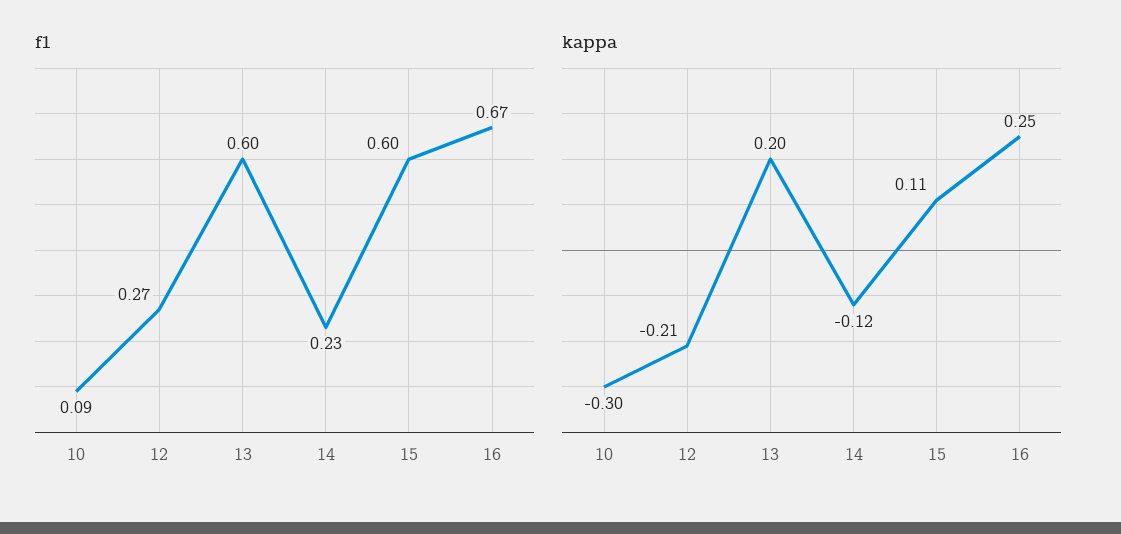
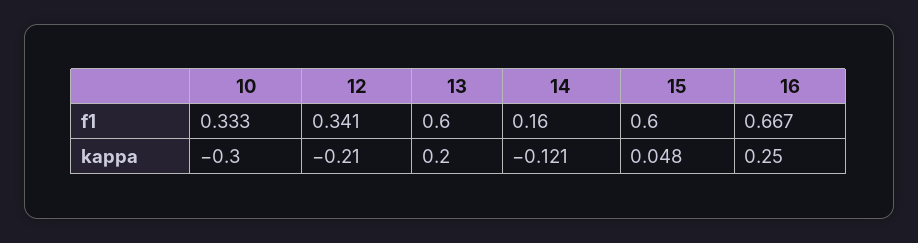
  {
    "f1": {
-     "10": 0.09,
+     "10": 0.333,
-     "12": 0.27,
+     "12": 0.341,
      "13": 0.6,
-     "14": 0.23,
+     "14": 0.16,
      "15": 0.6,
      "16": 0.667
    },
    "kappa": {
      "10": -0.3,
      "12": -0.21,
      "13": 0.2,
      "14": -0.121,
-     "15": 0.11,
+     "15": 0.048,
      "16": 0.25
    }
  }

